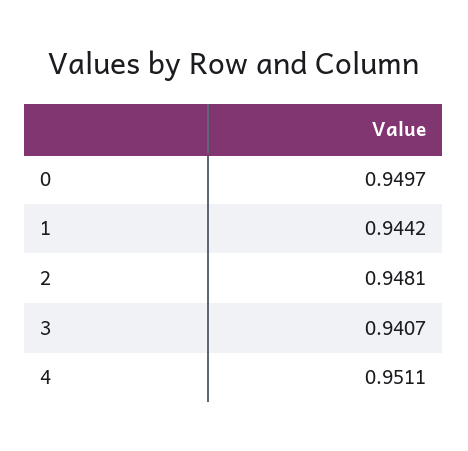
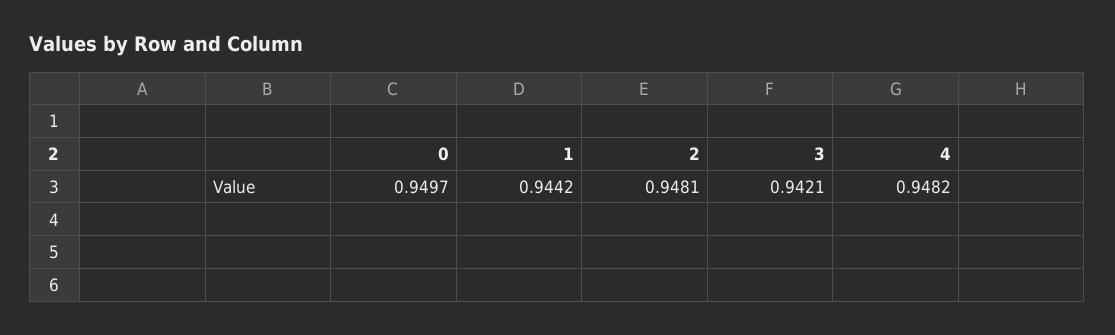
  {
    "0": 0.9497,
    "1": 0.9442,
    "2": 0.9481,
-   "3": 0.9407,
+   "3": 0.9421,
-   "4": 0.9511
+   "4": 0.9482
  }

